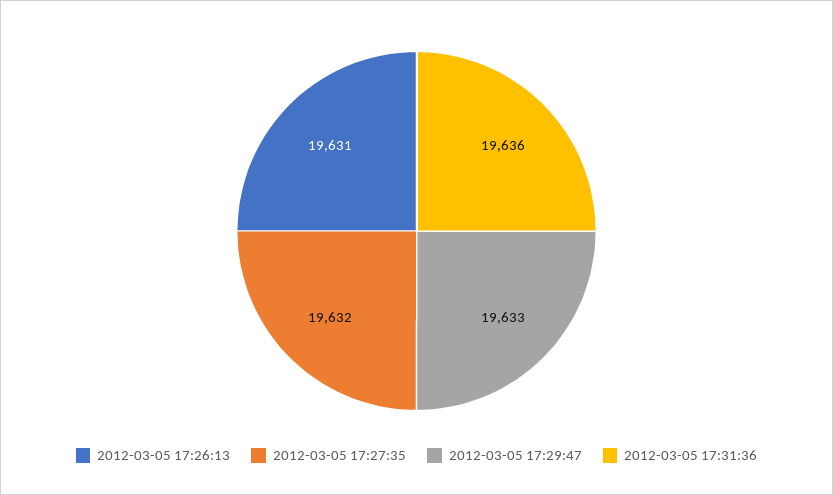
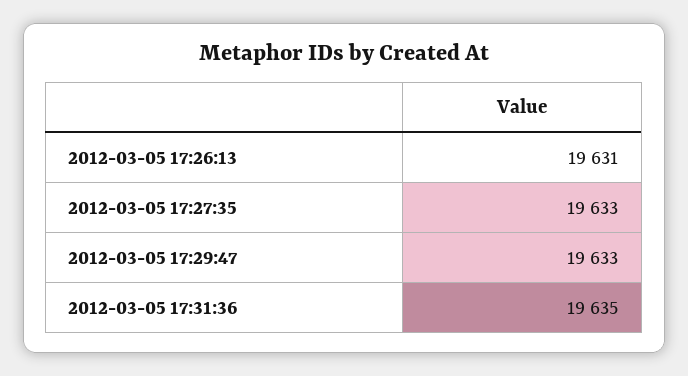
  {
    "2012-03-05 17:26:13": 19631,
-   "2012-03-05 17:27:35": 19632,
+   "2012-03-05 17:27:35": 19633,
    "2012-03-05 17:29:47": 19633,
-   "2012-03-05 17:31:36": 19636
+   "2012-03-05 17:31:36": 19635
  }

